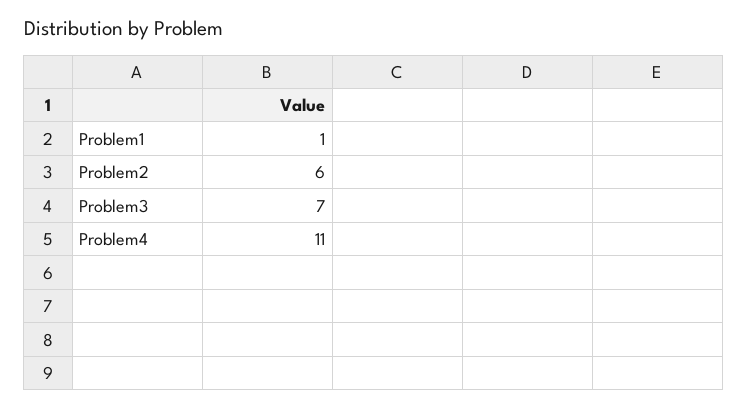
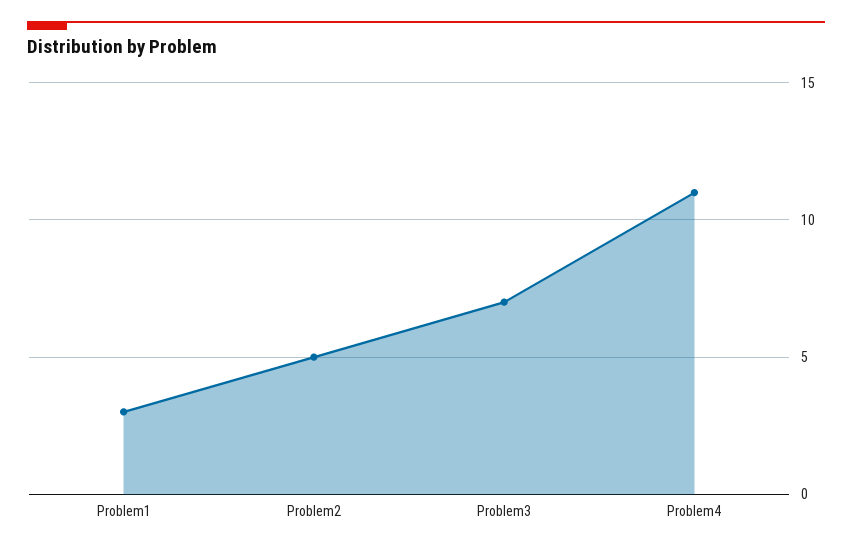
  {
-   "Problem1": 1,
+   "Problem1": 3,
-   "Problem2": 6,
+   "Problem2": 5,
    "Problem3": 7,
    "Problem4": 11
  }

